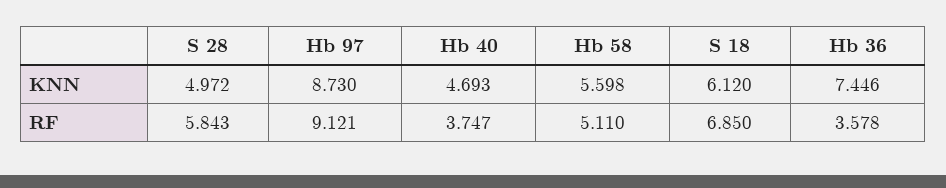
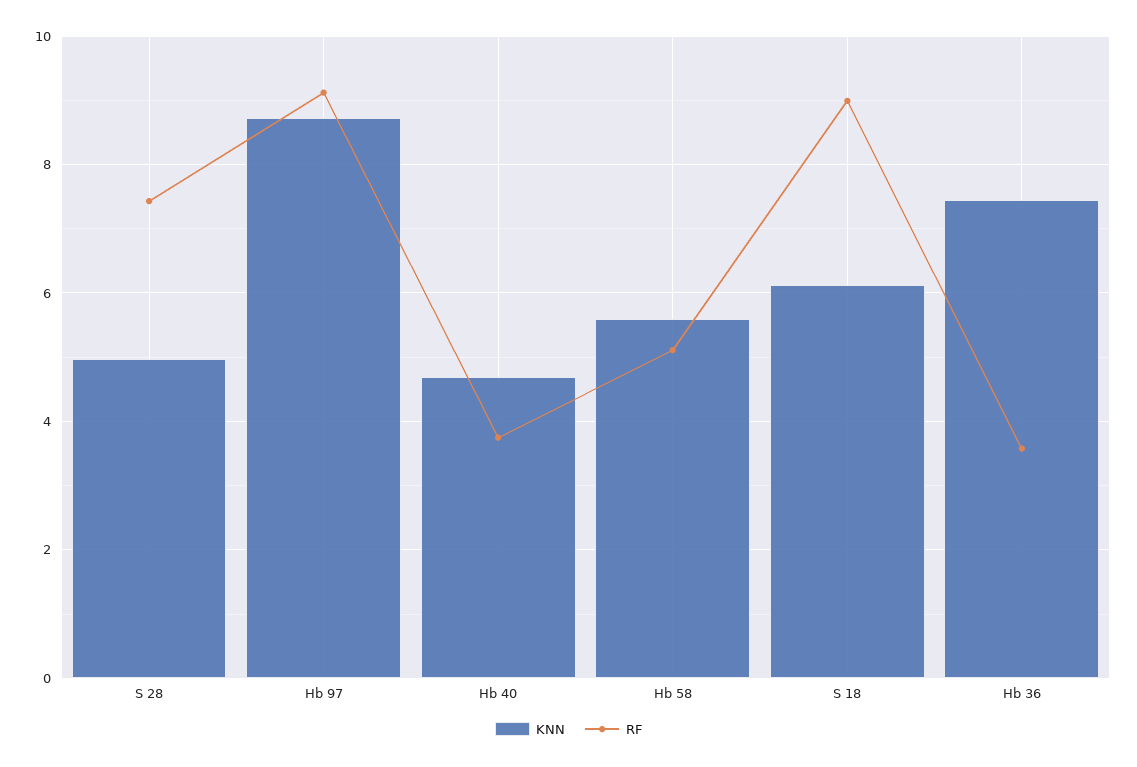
  {
    "KNN": {
      "S 28": 4.972,
      "Hb 97": 8.73,
      "Hb 40": 4.693,
      "Hb 58": 5.598,
      "S 18": 6.12,
      "Hb 36": 7.446
    },
    "RF": {
-     "S 28": 5.843,
+     "S 28": 7.4,
      "Hb 97": 9.121,
      "Hb 40": 3.747,
      "Hb 58": 5.11,
-     "S 18": 6.85,
+     "S 18": 9,
      "Hb 36": 3.578
    }
  }

